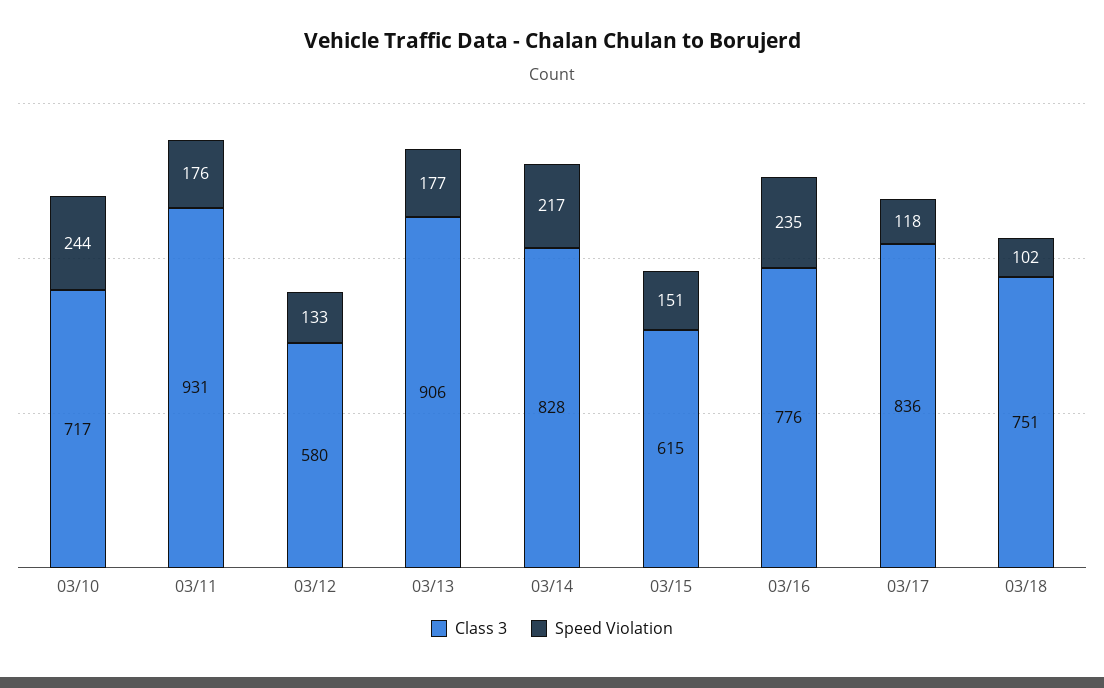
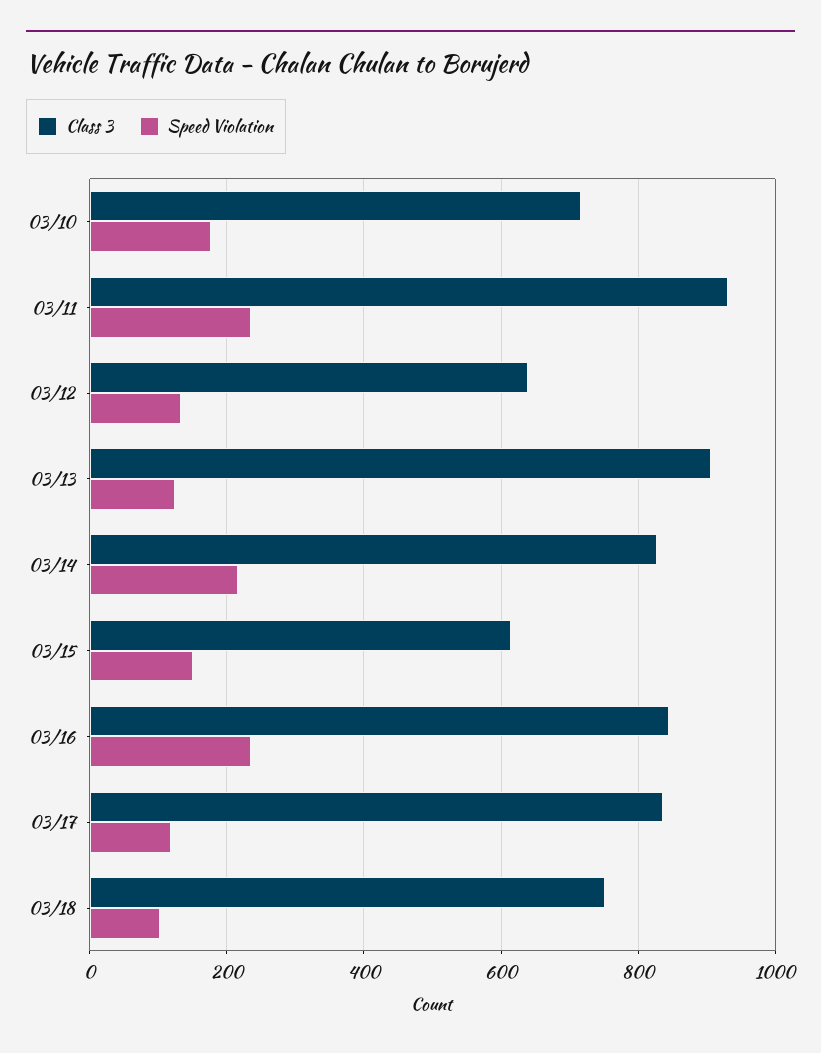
  {
    "Class 3": {
      "03/10": 717,
      "03/11": 931,
-     "03/12": 580,
+     "03/12": 640,
      "03/13": 906,
      "03/14": 828,
      "03/15": 615,
-     "03/16": 776,
+     "03/16": 840,
      "03/17": 836,
      "03/18": 751
    },
    "Speed Violation": {
-     "03/10": 244,
+     "03/10": 180,
-     "03/11": 176,
+     "03/11": 240,
      "03/12": 133,
-     "03/13": 177,
+     "03/13": 120,
      "03/14": 217,
      "03/15": 151,
      "03/16": 235,
      "03/17": 118,
      "03/18": 102
    }
  }

